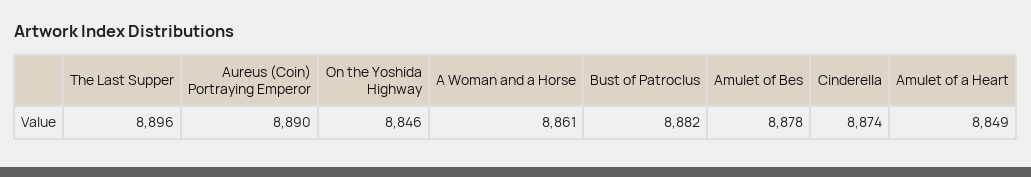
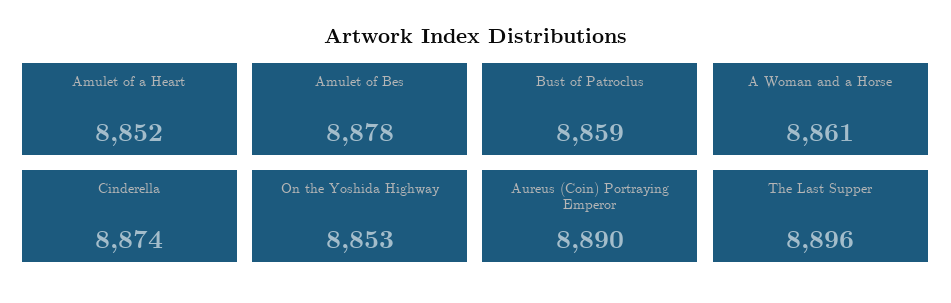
  {
    "The Last Supper": 8896,
    "Aureus (Coin) Portraying Emperor": 8890,
-   "On the Yoshida Highway": 8846,
+   "On the Yoshida Highway": 8853,
    "A Woman and a Horse": 8861,
-   "Bust of Patroclus": 8882,
+   "Bust of Patroclus": 8859,
    "Amulet of Bes": 8878,
    "Cinderella": 8874,
-   "Amulet of a Heart": 8849
+   "Amulet of a Heart": 8852
  }

